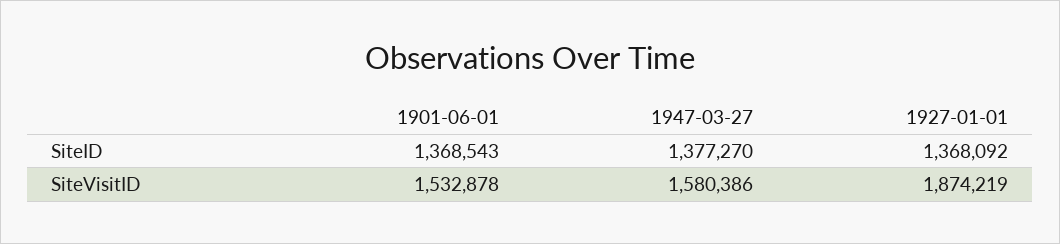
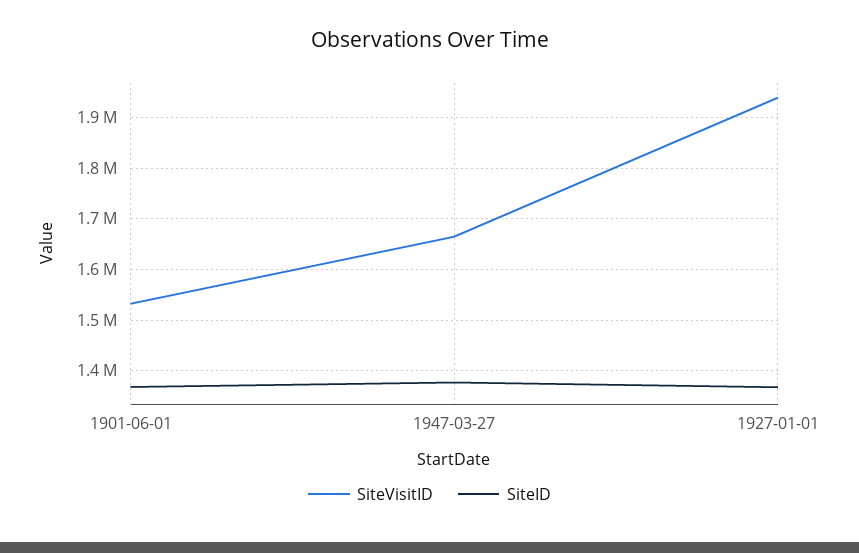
  {
    "SiteID": {
      "1901-06-01": 1368543,
      "1947-03-27": 1377270,
      "1927-01-01": 1368092
    },
    "SiteVisitID": {
      "1901-06-01": 1532878,
-     "1947-03-27": 1580386,
+     "1947-03-27": 1660000,
-     "1927-01-01": 1874219
+     "1927-01-01": 1940000
    }
  }

